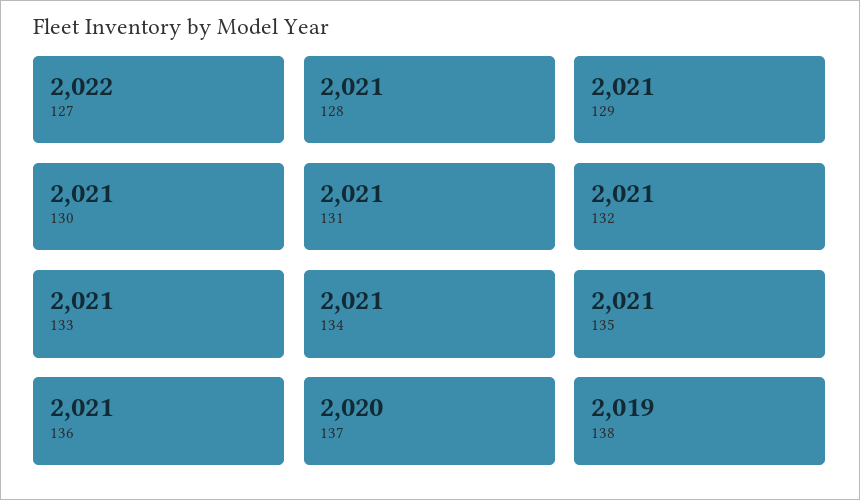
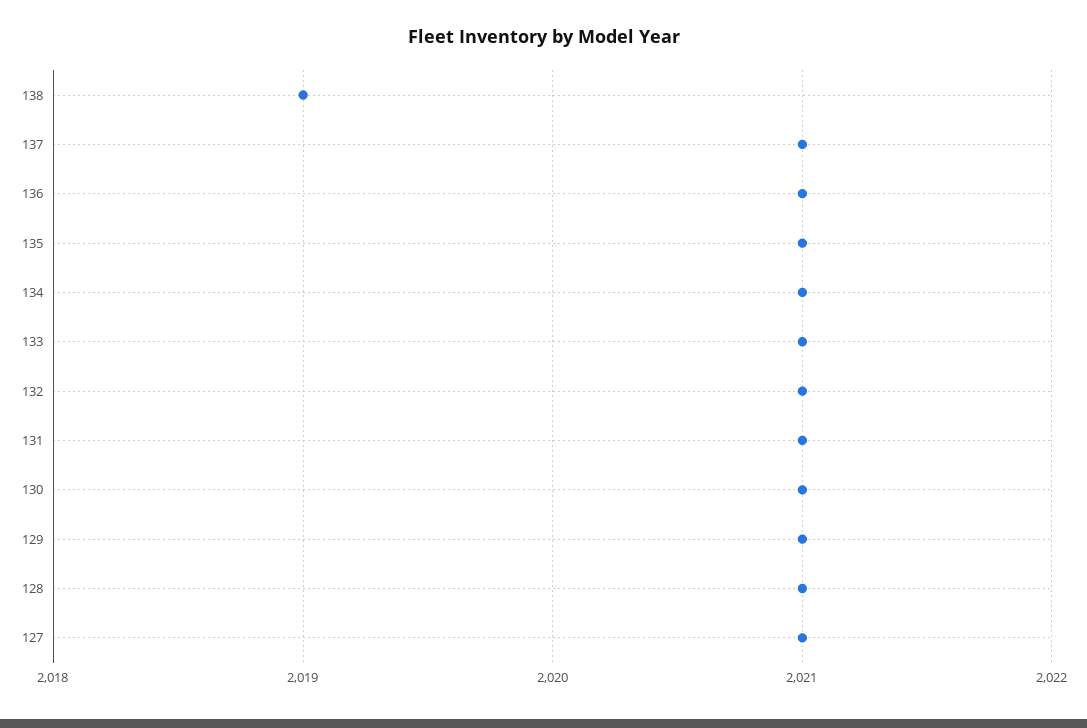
  {
-   "127": 2022,
+   "127": 2021,
    "128": 2021,
    "129": 2021,
    "130": 2021,
    "131": 2021,
    "132": 2021,
    "133": 2021,
    "134": 2021,
    "135": 2021,
    "136": 2021,
-   "137": 2020,
+   "137": 2021,
    "138": 2019
  }

